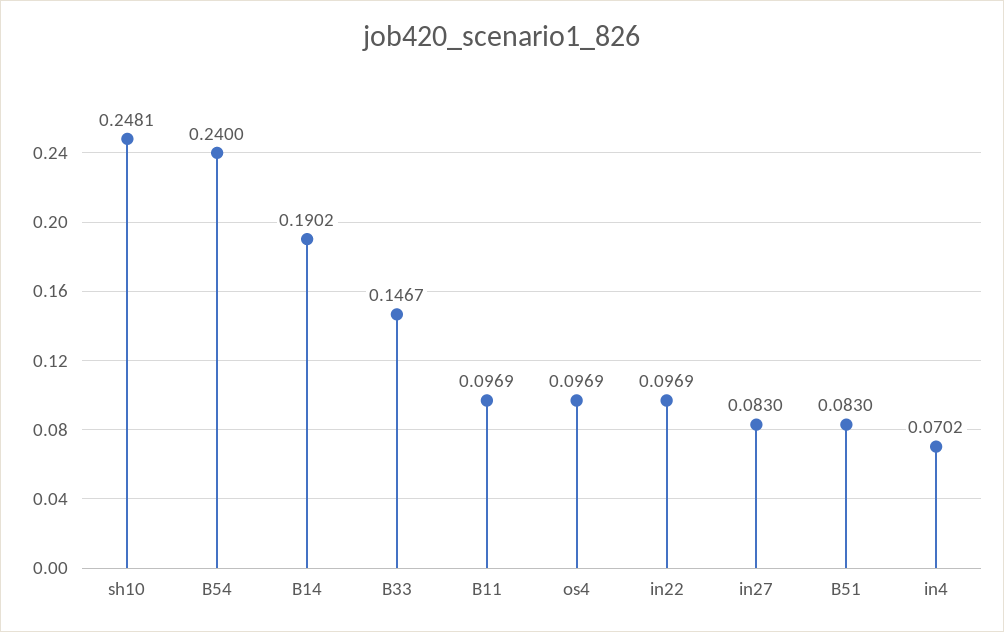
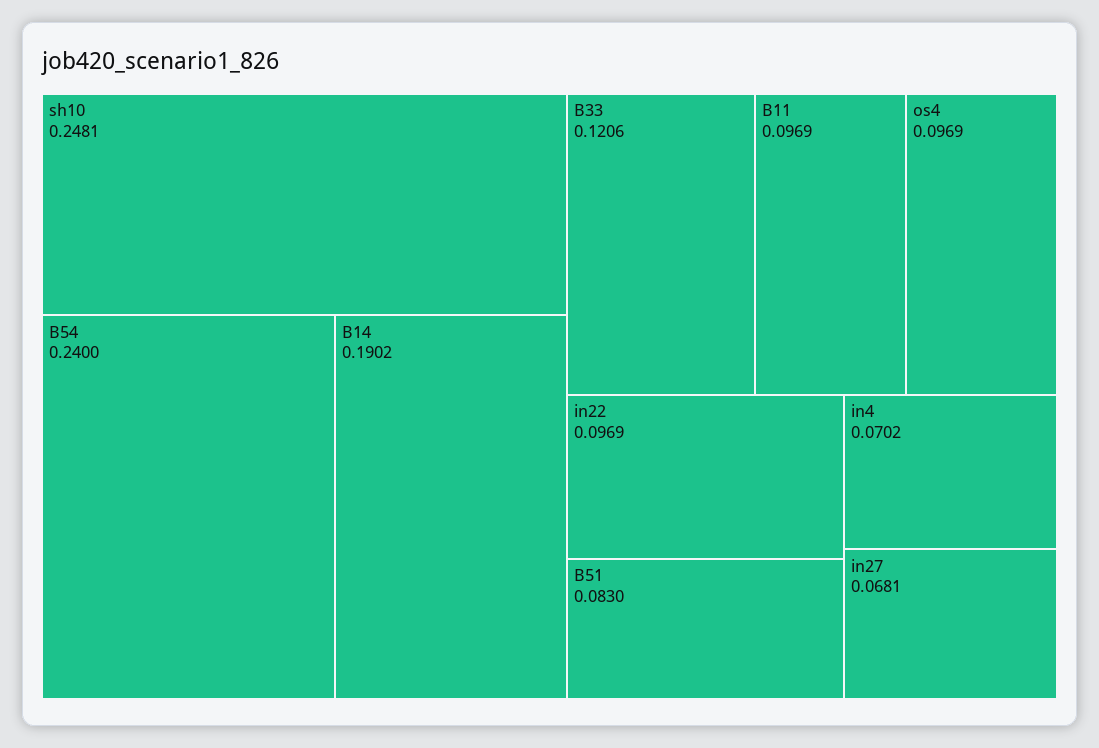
  {
    "sh10": 0.2481,
    "B54": 0.24,
    "B14": 0.1902,
-   "B33": 0.1467,
+   "B33": 0.1206,
    "B11": 0.0969,
    "os4": 0.0969,
    "in22": 0.0969,
-   "in27": 0.083,
+   "in27": 0.0681,
    "B51": 0.083,
    "in4": 0.0702
  }

